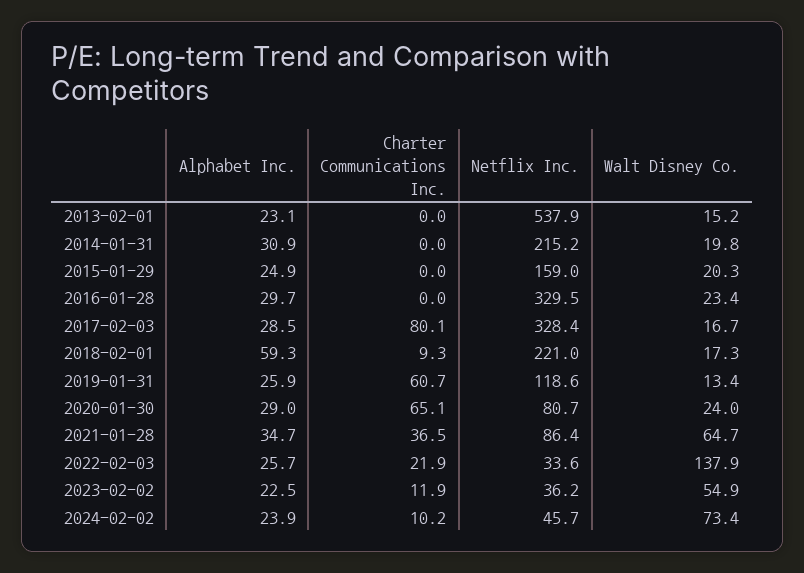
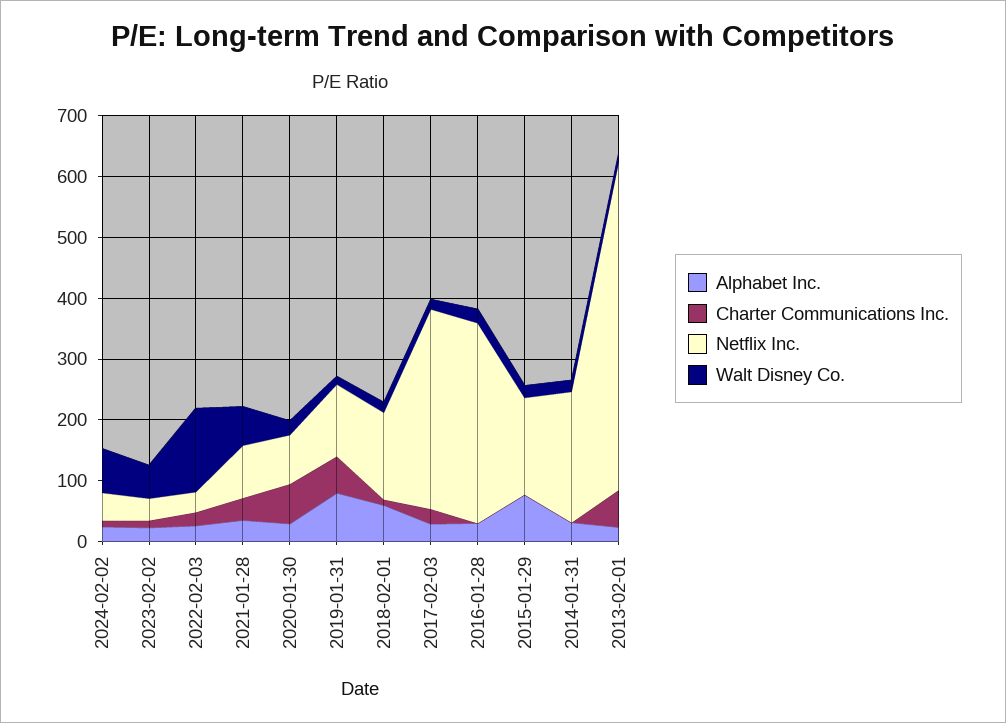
  {
    "Alphabet Inc.": {
      "2013-02-01": 23.1,
      "2014-01-31": 30.9,
-     "2015-01-29": 24.9,
+     "2015-01-29": 80,
      "2016-01-28": 29.7,
      "2017-02-03": 28.5,
      "2018-02-01": 59.3,
-     "2019-01-31": 25.9,
+     "2019-01-31": 80,
      "2020-01-30": 29,
      "2021-01-28": 34.7,
      "2022-02-03": 25.7,
      "2023-02-02": 22.5,
      "2024-02-02": 23.9
    },
    "Charter Communications Inc.": {
-     "2013-02-01": 0,
+     "2013-02-01": 60,
      "2014-01-31": 0,
      "2015-01-29": 0,
      "2016-01-28": 0,
-     "2017-02-03": 80.1,
+     "2017-02-03": 20,
      "2018-02-01": 9.3,
      "2019-01-31": 60.7,
      "2020-01-30": 65.1,
      "2021-01-28": 36.5,
      "2022-02-03": 21.9,
      "2023-02-02": 11.9,
      "2024-02-02": 10.2
    },
    "Netflix Inc.": {
      "2013-02-01": 537.9,
      "2014-01-31": 215.2,
      "2015-01-29": 159,
      "2016-01-28": 329.5,
      "2017-02-03": 328.4,
-     "2018-02-01": 221,
+     "2018-02-01": 140,
      "2019-01-31": 118.6,
      "2020-01-30": 80.7,
      "2021-01-28": 86.4,
      "2022-02-03": 33.6,
      "2023-02-02": 36.2,
      "2024-02-02": 45.7
    },
    "Walt Disney Co.": {
      "2013-02-01": 15.2,
      "2014-01-31": 19.8,
      "2015-01-29": 20.3,
      "2016-01-28": 23.4,
      "2017-02-03": 16.7,
      "2018-02-01": 17.3,
      "2019-01-31": 13.4,
      "2020-01-30": 24,
      "2021-01-28": 64.7,
      "2022-02-03": 137.9,
      "2023-02-02": 54.9,
      "2024-02-02": 73.4
    }
  }

